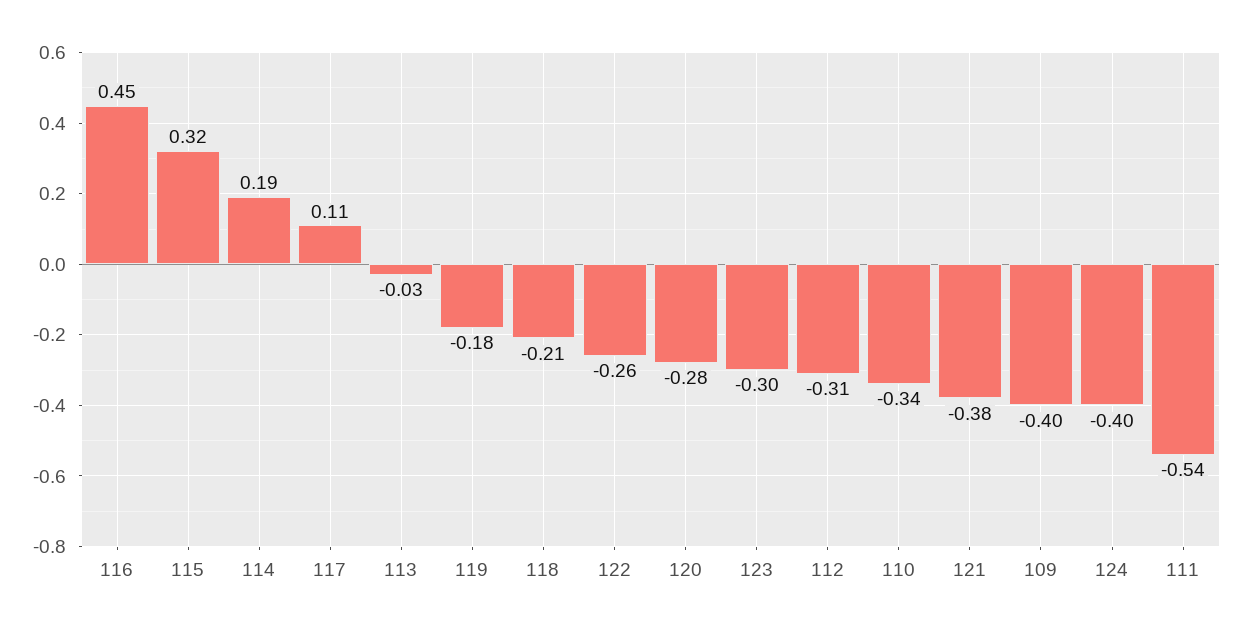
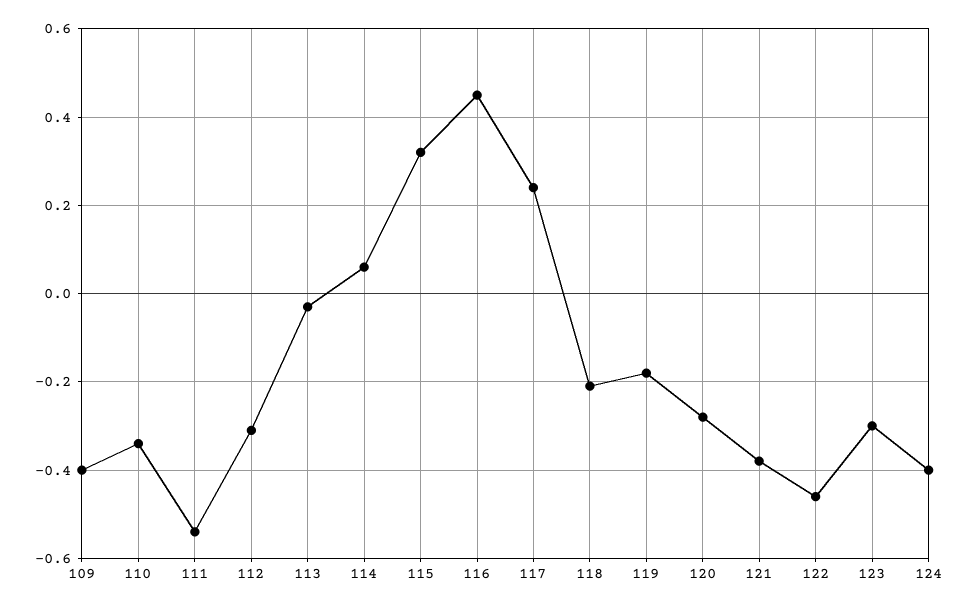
  {
    "116": 0.45,
    "115": 0.32,
-   "114": 0.19,
+   "114": 0.05,
-   "117": 0.11,
+   "117": 0.25,
    "113": -0.03,
    "119": -0.18,
    "118": -0.21,
-   "122": -0.26,
+   "122": -0.45,
    "120": -0.28,
    "123": -0.3,
    "112": -0.31,
    "110": -0.34,
    "121": -0.38,
    "109": -0.4,
    "124": -0.4,
    "111": -0.54
  }

